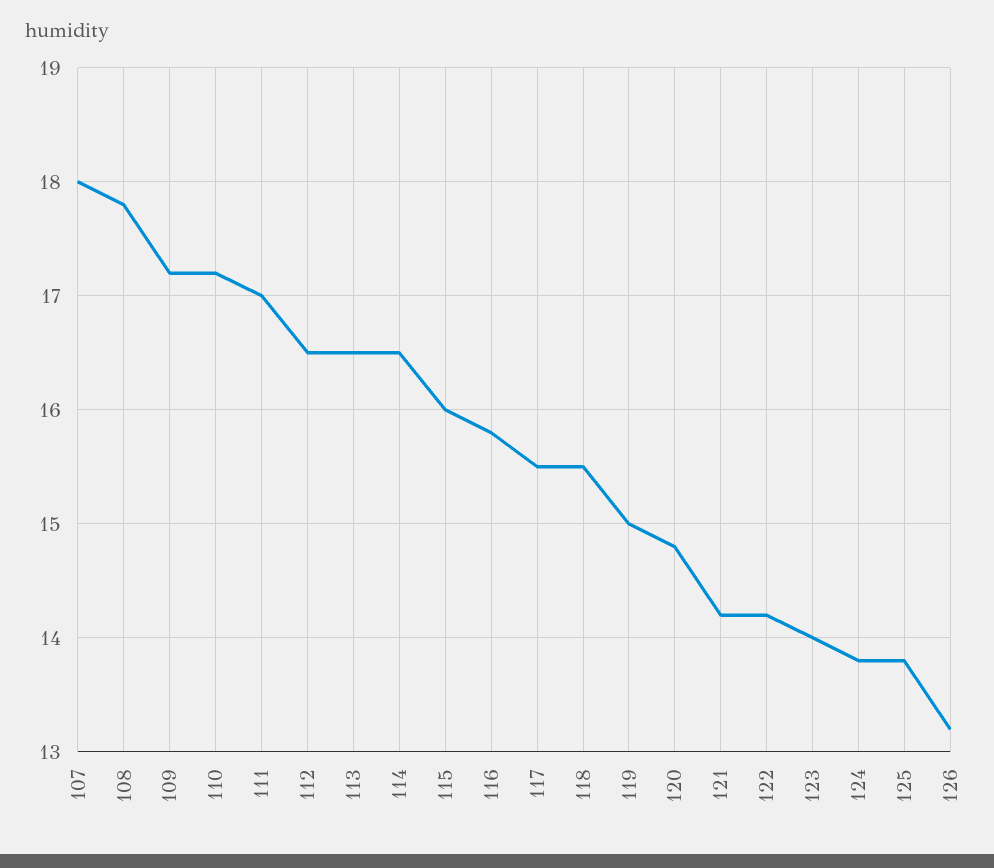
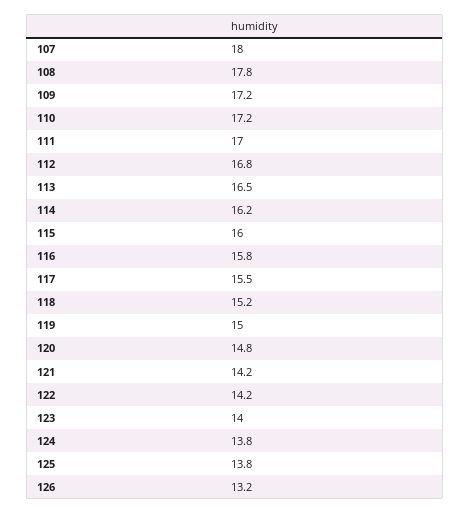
  {
    "107": 18,
    "108": 17.8,
    "109": 17.2,
    "110": 17.2,
    "111": 17,
-   "112": 16.5,
+   "112": 16.8,
    "113": 16.5,
-   "114": 16.5,
+   "114": 16.2,
    "115": 16,
    "116": 15.8,
    "117": 15.5,
-   "118": 15.5,
+   "118": 15.2,
    "119": 15,
    "120": 14.8,
    "121": 14.2,
    "122": 14.2,
    "123": 14,
    "124": 13.8,
    "125": 13.8,
    "126": 13.2
  }

